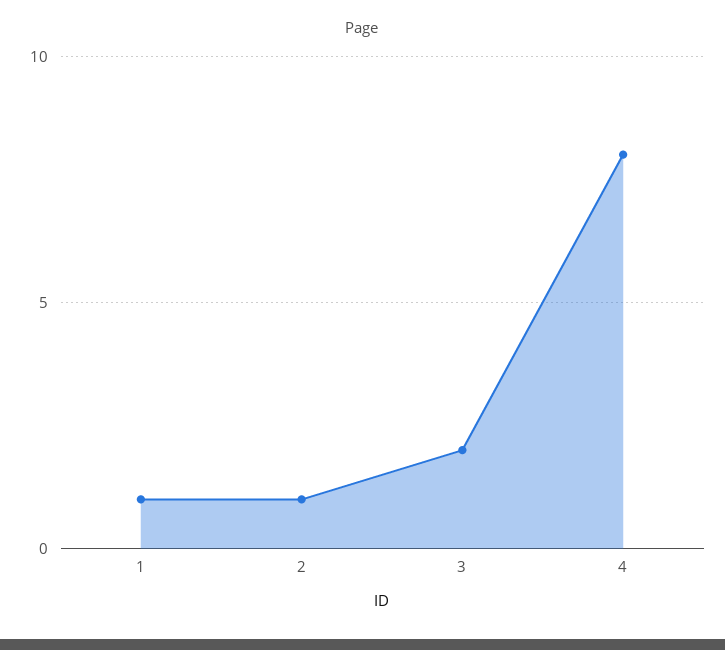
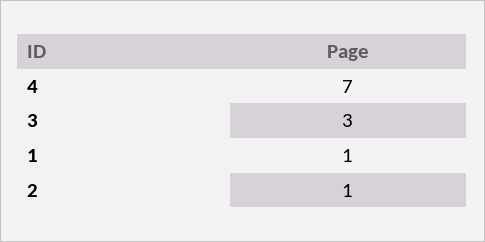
  {
    "1": 1,
    "2": 1,
-   "3": 2,
+   "3": 3,
-   "4": 8
+   "4": 7
  }

